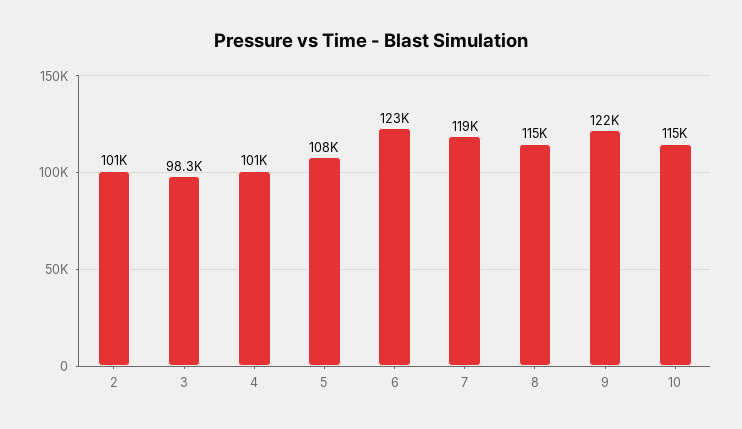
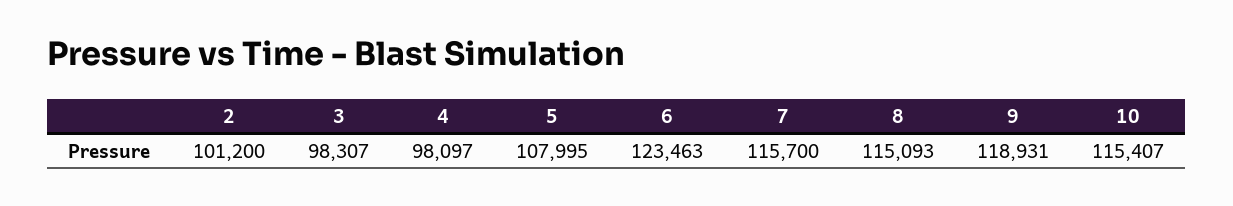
  {
    "2": 101200,
    "3": 98307,
-   "4": 101000,
+   "4": 98097,
    "5": 107995,
    "6": 123463,
-   "7": 119000,
+   "7": 115700,
    "8": 115093,
-   "9": 122000,
+   "9": 118931,
    "10": 115407
  }

